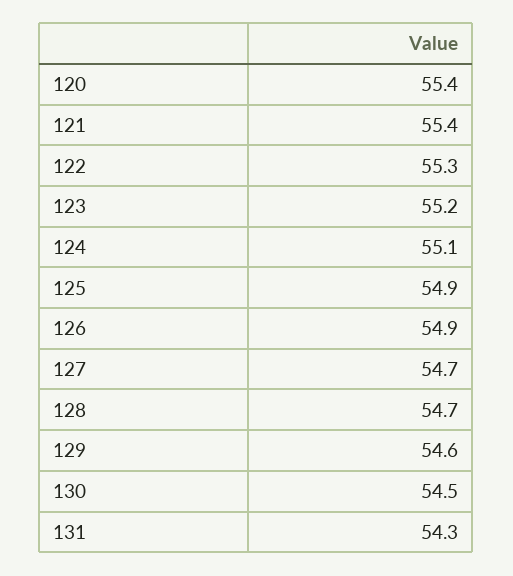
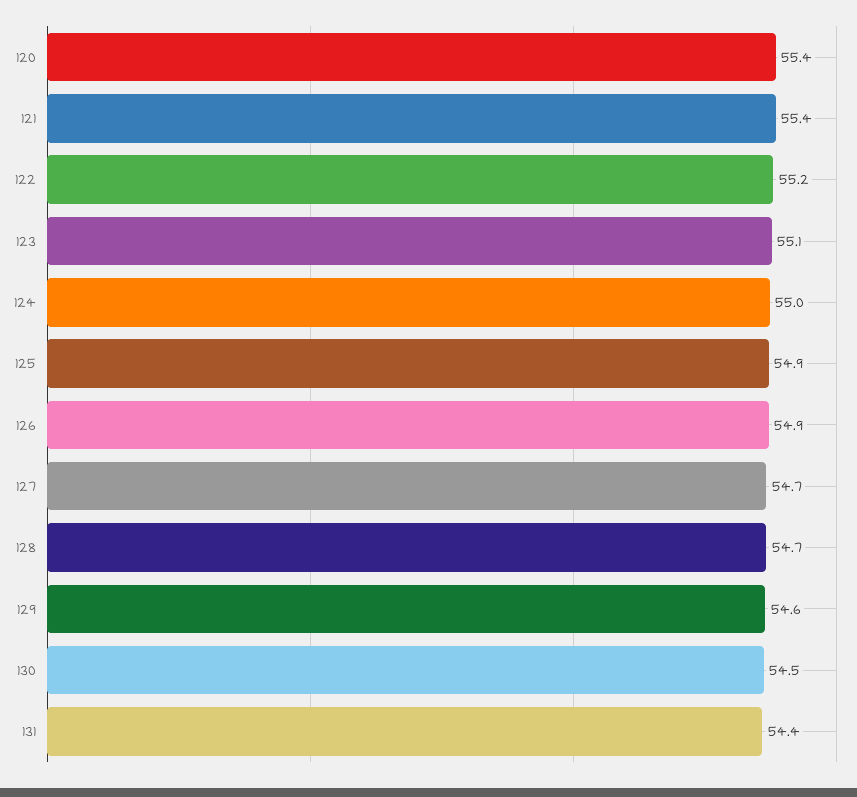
  {
    "120": 55.4,
    "121": 55.4,
-   "122": 55.3,
+   "122": 55.2,
-   "123": 55.2,
+   "123": 55.1,
-   "124": 55.1,
+   "124": 55,
    "125": 54.9,
    "126": 54.9,
    "127": 54.7,
    "128": 54.7,
    "129": 54.6,
    "130": 54.5,
-   "131": 54.3
+   "131": 54.4
  }

